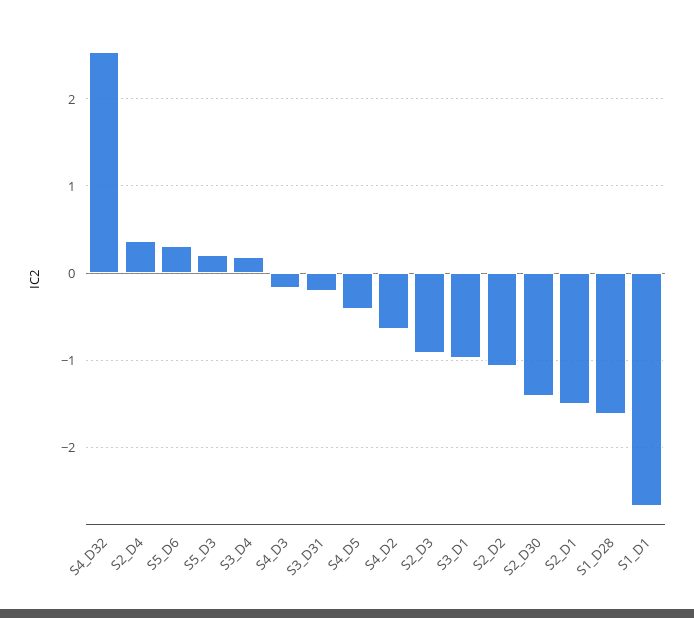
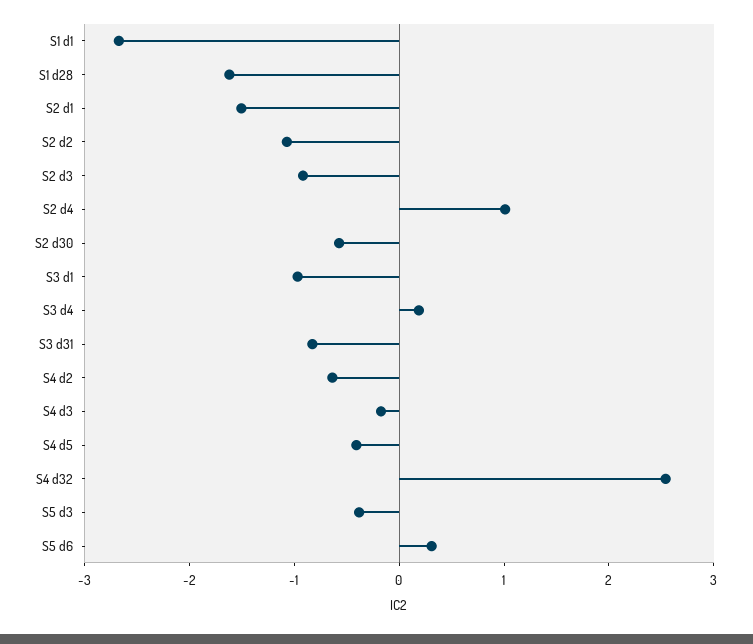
  {
    "S4_D32": 2.5,
-   "S2_D4": 0.4,
+   "S2_D4": 1,
    "S5_D6": 0.3,
-   "S5_D3": 0.2,
+   "S5_D3": -0.4,
    "S3_D4": 0.2,
    "S4_D3": -0.2,
-   "S3_D31": -0.2,
+   "S3_D31": -0.8,
    "S4_D5": -0.4,
    "S4_D2": -0.6,
    "S2_D3": -0.9,
    "S3_D1": -1,
    "S2_D2": -1.1,
-   "S2_D30": -1.4,
+   "S2_D30": -0.6,
    "S2_D1": -1.5,
    "S1_D28": -1.6,
    "S1_D1": -2.7
  }

